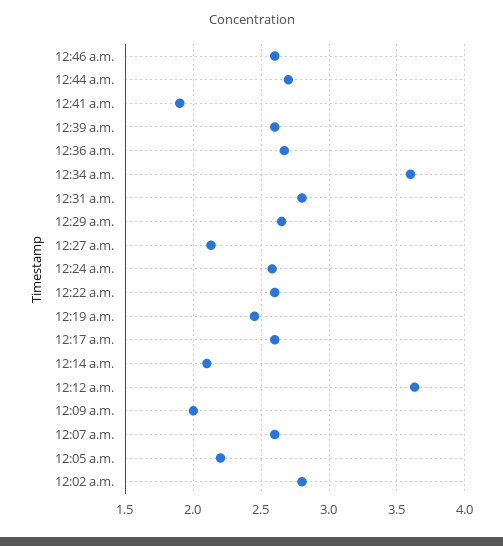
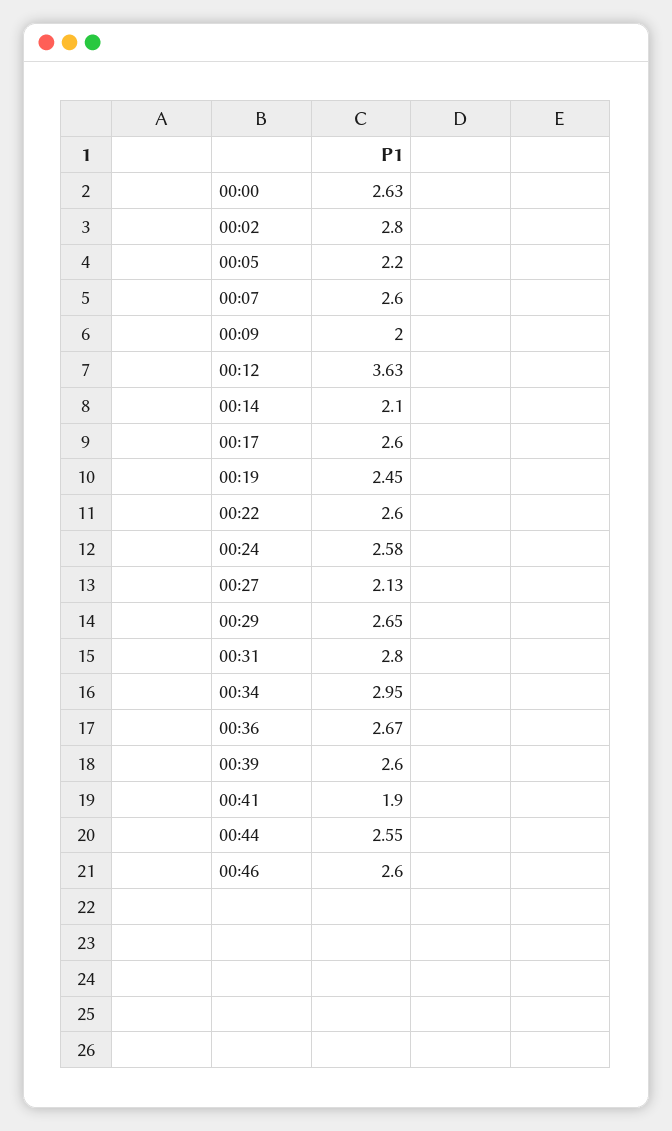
  {
    "12:46 a.m.": 2.6,
-   "12:44 a.m.": 2.7,
+   "12:44 a.m.": 2.55,
    "12:41 a.m.": 1.9,
    "12:39 a.m.": 2.6,
    "12:36 a.m.": 2.67,
-   "12:34 a.m.": 3.6,
+   "12:34 a.m.": 2.95,
    "12:31 a.m.": 2.8,
    "12:29 a.m.": 2.65,
    "12:27 a.m.": 2.13,
    "12:24 a.m.": 2.58,
    "12:22 a.m.": 2.6,
    "12:19 a.m.": 2.45,
    "12:17 a.m.": 2.6,
    "12:14 a.m.": 2.1,
    "12:12 a.m.": 3.63,
    "12:09 a.m.": 2,
    "12:07 a.m.": 2.6,
    "12:05 a.m.": 2.2,
-   "12:02 a.m.": 2.8
+   "12:02 a.m.": 2.8,
+   "00:00": 2.63
  }

